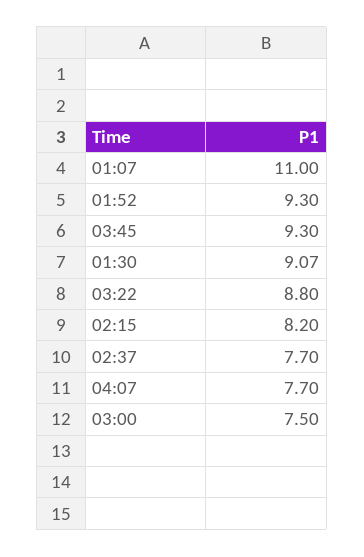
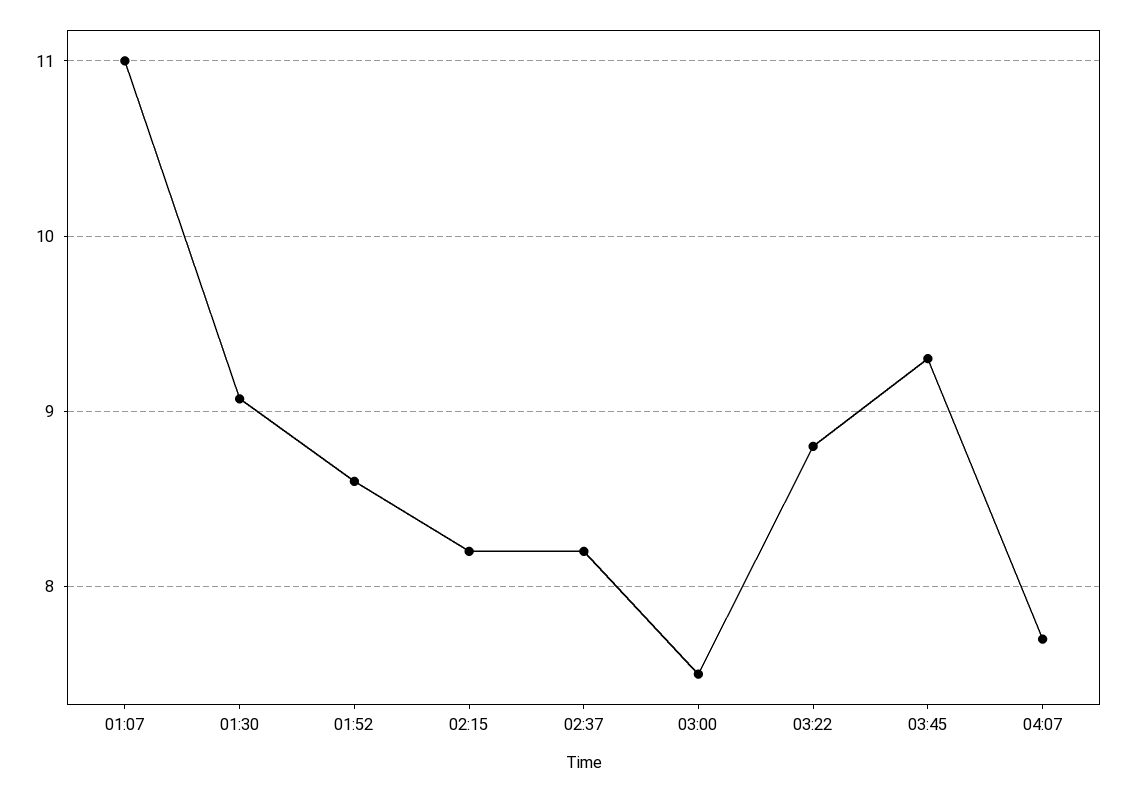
  {
    "01:07": 11,
-   "01:52": 9.3,
+   "01:52": 8.6,
    "03:45": 9.3,
    "01:30": 9.07,
    "03:22": 8.8,
    "02:15": 8.2,
-   "02:37": 7.7,
+   "02:37": 8.2,
    "04:07": 7.7,
    "03:00": 7.5
  }

